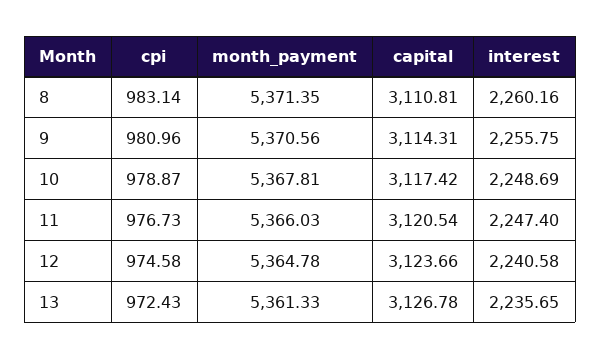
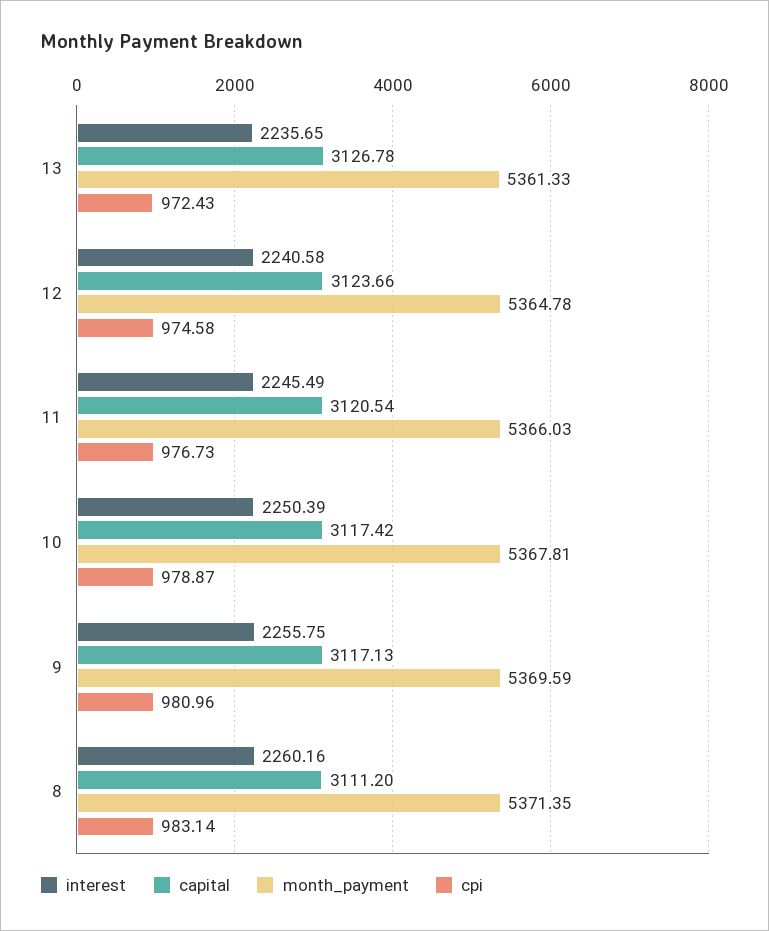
  {
    "cpi": {
      "8": 983.14,
      "9": 980.96,
      "10": 978.87,
      "11": 976.73,
      "12": 974.58,
      "13": 972.43
    },
    "month_payment": {
      "8": 5371.35,
-     "9": 5370.56,
+     "9": 5369.59,
      "10": 5367.81,
      "11": 5366.03,
      "12": 5364.78,
      "13": 5361.33
    },
    "capital": {
-     "8": 3110.81,
+     "8": 3111.2,
-     "9": 3114.31,
+     "9": 3117.13,
      "10": 3117.42,
      "11": 3120.54,
      "12": 3123.66,
      "13": 3126.78
    },
    "interest": {
      "8": 2260.16,
      "9": 2255.75,
-     "10": 2248.69,
+     "10": 2250.39,
-     "11": 2247.4,
+     "11": 2245.49,
      "12": 2240.58,
      "13": 2235.65
    }
  }

